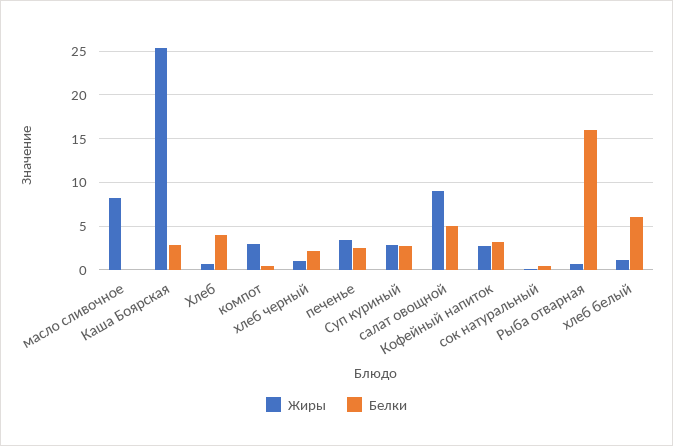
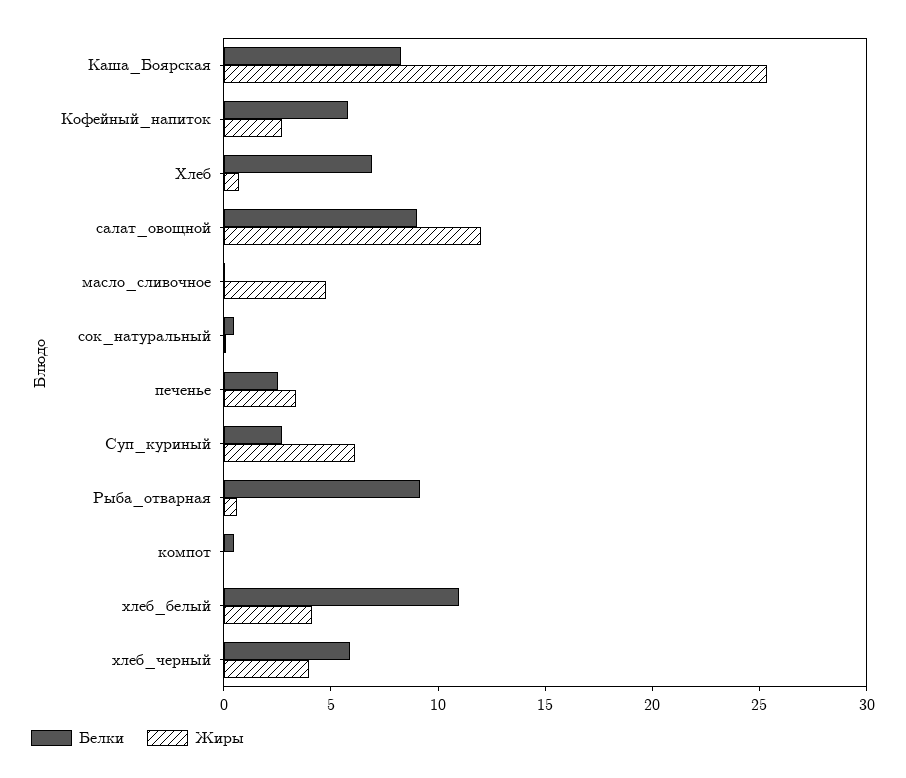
  {
    "Жиры": {
-     "масло сливочное": 8,
+     "масло сливочное": 5,
      "Каша Боярская": 25,
      "Хлеб": 1,
-     "компот": 3,
+     "компот": 0,
-     "хлеб черный": 1,
+     "хлеб черный": 4,
      "печенье": 3,
-     "Суп куриный": 3,
+     "Суп куриный": 6,
-     "салат овощной": 9,
+     "салат овощной": 12,
      "Кофейный напиток": 3,
      "сок натуральный": 0,
      "Рыба отварная": 1,
-     "хлеб белый": 1
+     "хлеб белый": 4
    },
    "Белки": {
      "масло сливочное": 0,
-     "Каша Боярская": 3,
+     "Каша Боярская": 8,
-     "Хлеб": 4,
+     "Хлеб": 7,
      "компот": 1,
-     "хлеб черный": 2,
+     "хлеб черный": 6,
      "печенье": 3,
      "Суп куриный": 3,
-     "салат овощной": 5,
+     "салат овощной": 9,
-     "Кофейный напиток": 3,
+     "Кофейный напиток": 6,
      "сок натуральный": 1,
-     "Рыба отварная": 16,
+     "Рыба отварная": 9,
-     "хлеб белый": 6
+     "хлеб белый": 11
    }
  }

